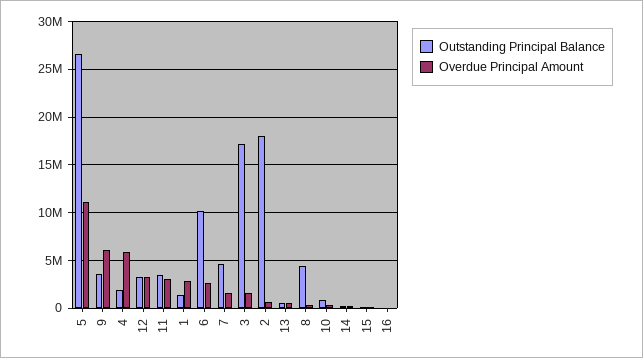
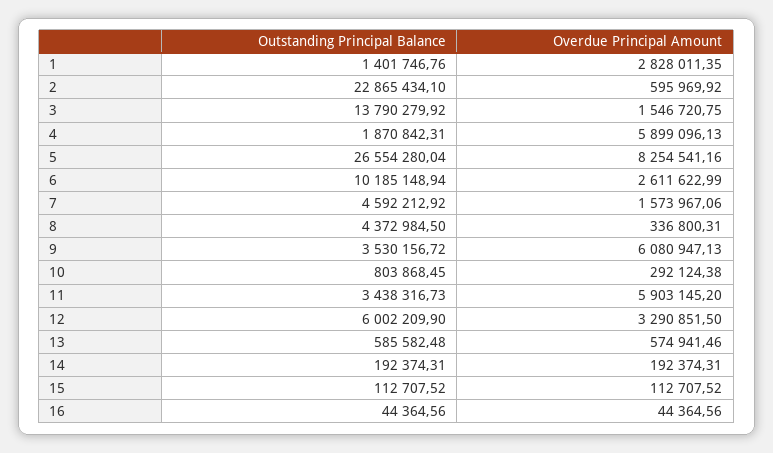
  {
    "Outstanding Principal Balance": {
      "5": 26554280.04,
      "9": 3530156.72,
      "4": 1870842.31,
-     "12": 3000000,
+     "12": 6002209.9,
      "11": 3438316.73,
      "1": 1401746.76,
      "6": 10185148.94,
      "7": 4592212.92,
-     "3": 17000000,
+     "3": 13790279.92,
-     "2": 18000000,
+     "2": 22865434.1,
      "13": 585582.48,
      "8": 4372984.5,
      "10": 803868.45,
      "14": 192374.31,
      "15": 112707.52,
      "16": 44364.56
    },
    "Overdue Principal Amount": {
-     "5": 11000000,
+     "5": 8254541.16,
      "9": 6080947.13,
      "4": 5899096.13,
      "12": 3290851.5,
-     "11": 3000000,
+     "11": 5903145.2,
      "1": 2828011.35,
      "6": 2611622.99,
      "7": 1573967.06,
      "3": 1546720.75,
      "2": 595969.92,
      "13": 574941.46,
      "8": 336800.31,
      "10": 292124.38,
      "14": 192374.31,
      "15": 112707.52,
      "16": 44364.56
    }
  }

